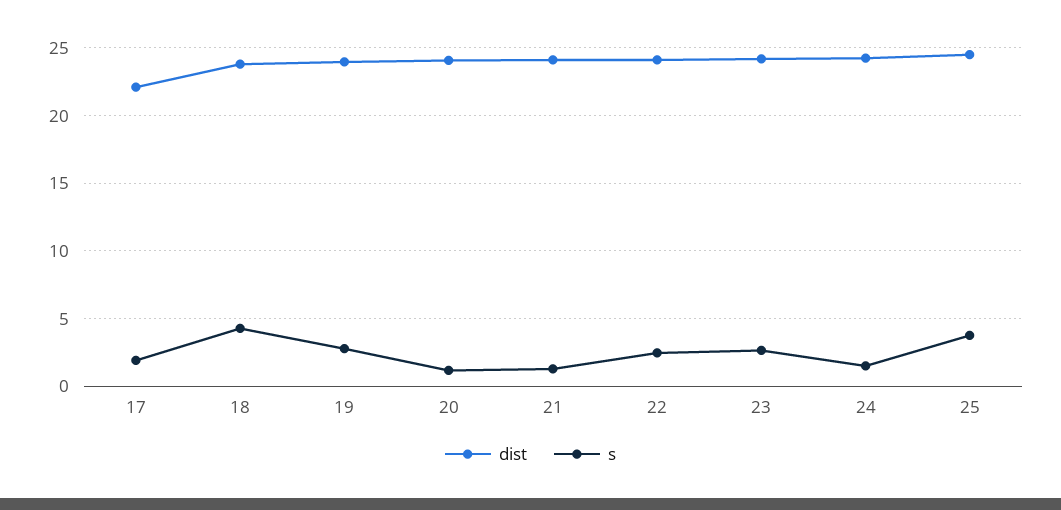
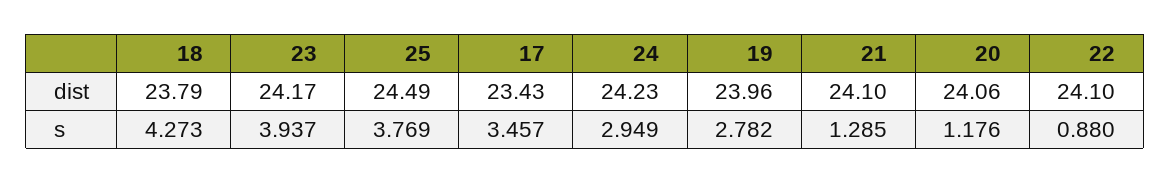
  {
    "dist": {
-     "17": 22,
+     "17": 23.43,
      "18": 23.79,
      "19": 23.96,
      "20": 24.06,
      "21": 24.1,
      "22": 24.1,
      "23": 24.17,
      "24": 24.23,
      "25": 24.49
    },
    "s": {
-     "17": 2,
+     "17": 3.457,
      "18": 4.273,
      "19": 2.782,
      "20": 1.176,
      "21": 1.285,
-     "22": 2.5,
+     "22": 0.88,
-     "23": 2.5,
+     "23": 3.937,
-     "24": 1.5,
+     "24": 2.949,
      "25": 3.769
    }
  }

